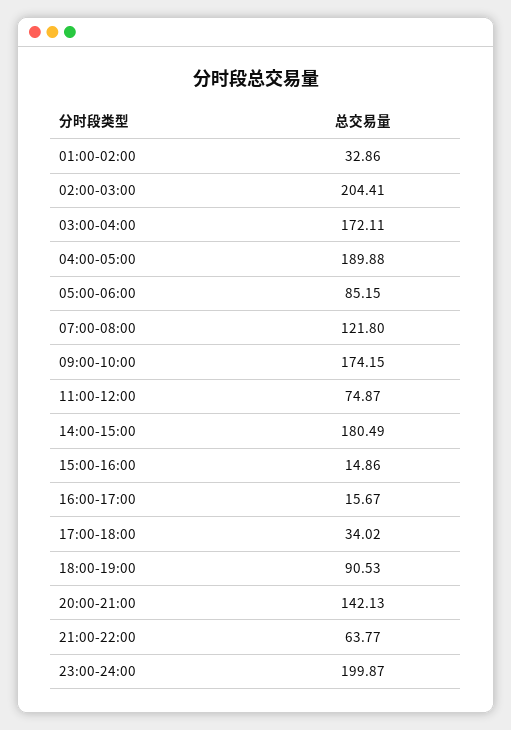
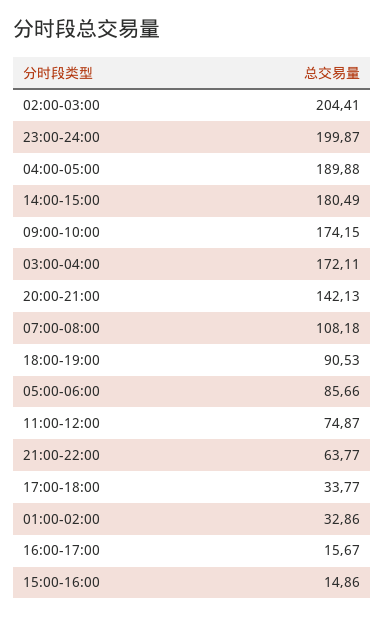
  {
    "01:00-02:00": 32.86,
    "02:00-03:00": 204.41,
    "03:00-04:00": 172.11,
    "04:00-05:00": 189.88,
-   "05:00-06:00": 85.15,
+   "05:00-06:00": 85.66,
-   "07:00-08:00": 121.8,
+   "07:00-08:00": 108.18,
    "09:00-10:00": 174.15,
    "11:00-12:00": 74.87,
    "14:00-15:00": 180.49,
    "15:00-16:00": 14.86,
    "16:00-17:00": 15.67,
-   "17:00-18:00": 34.02,
+   "17:00-18:00": 33.77,
    "18:00-19:00": 90.53,
    "20:00-21:00": 142.13,
    "21:00-22:00": 63.77,
    "23:00-24:00": 199.87
  }

